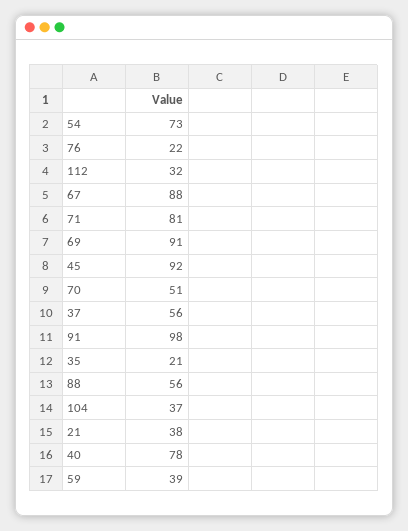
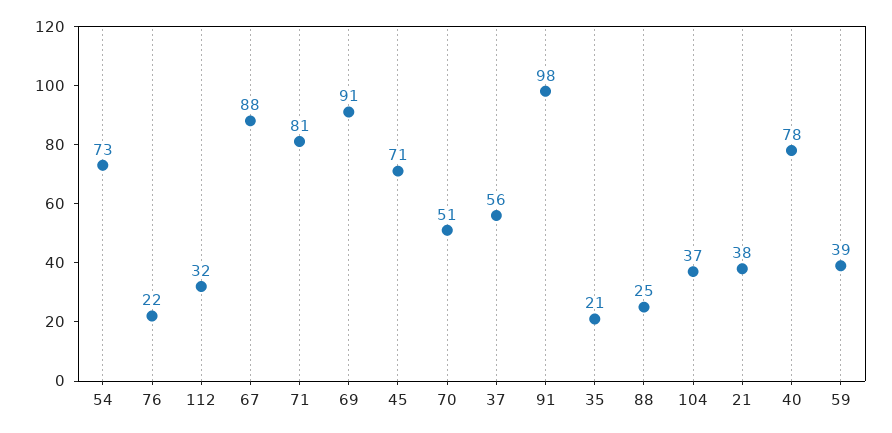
  {
    "54": 73,
    "76": 22,
    "112": 32,
    "67": 88,
    "71": 81,
    "69": 91,
-   "45": 92,
+   "45": 71,
    "70": 51,
    "37": 56,
    "91": 98,
    "35": 21,
-   "88": 56,
+   "88": 25,
    "104": 37,
    "21": 38,
    "40": 78,
    "59": 39
  }

